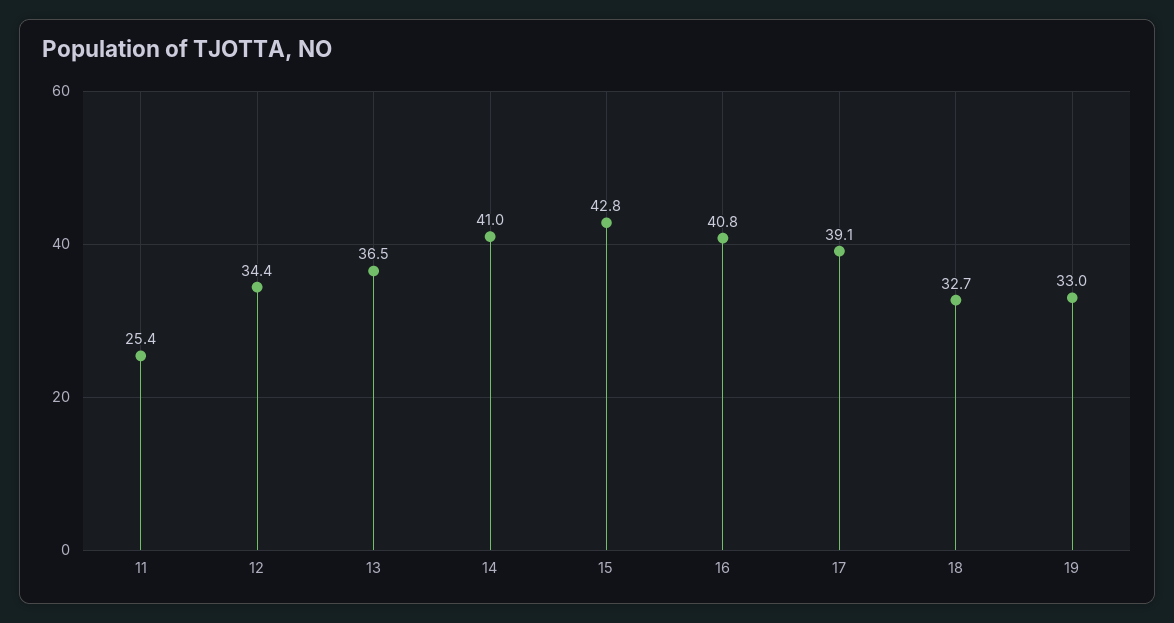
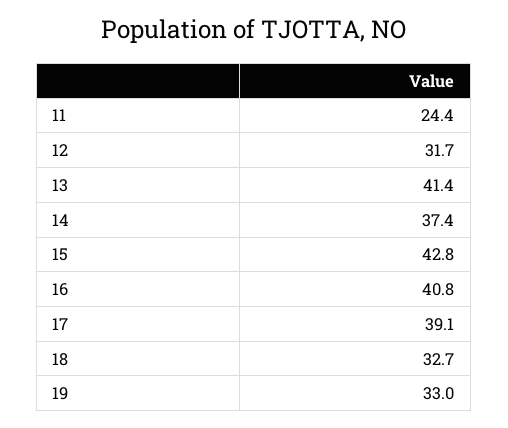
  {
-   "11": 25.4,
+   "11": 24.4,
-   "12": 34.4,
+   "12": 31.7,
-   "13": 36.5,
+   "13": 41.4,
-   "14": 41,
+   "14": 37.4,
    "15": 42.8,
    "16": 40.8,
    "17": 39.1,
    "18": 32.7,
    "19": 33
  }

